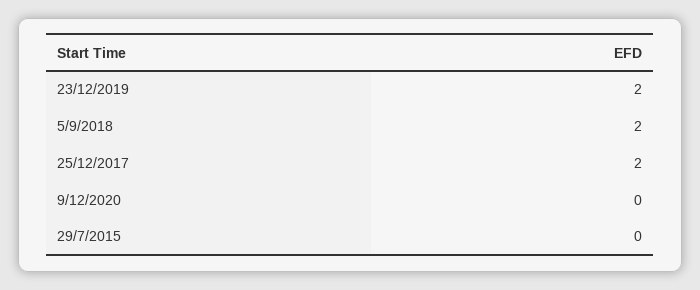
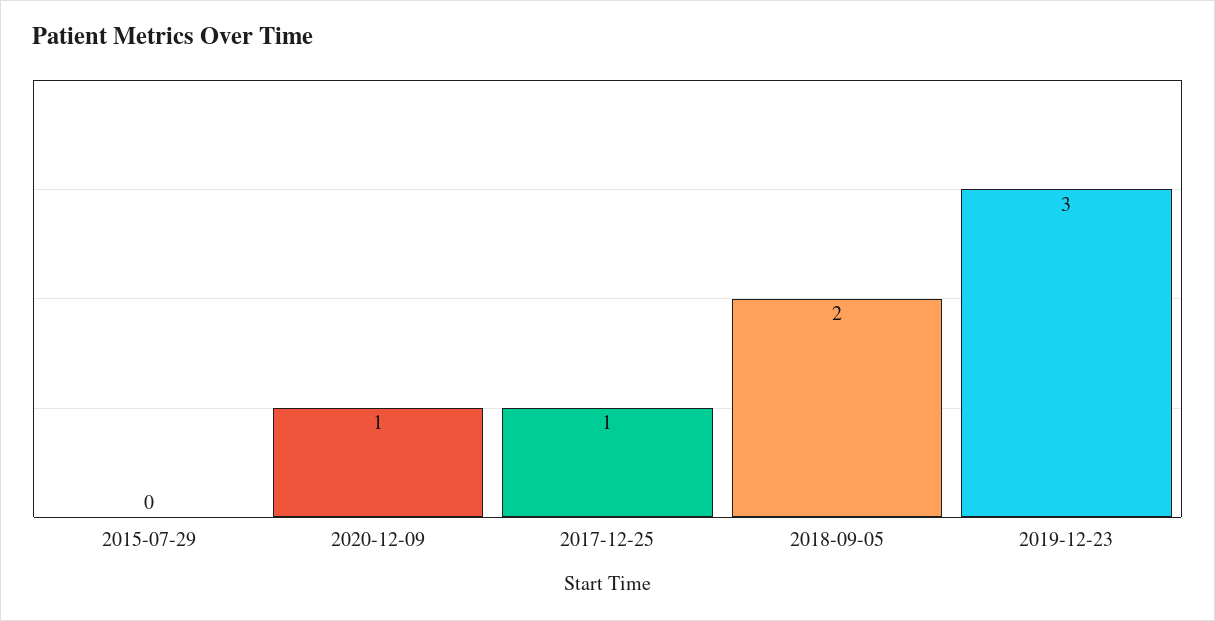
  {
-   "23/12/2019": 2,
+   "23/12/2019": 3,
    "5/9/2018": 2,
-   "25/12/2017": 2,
+   "25/12/2017": 1,
-   "9/12/2020": 0,
+   "9/12/2020": 1,
    "29/7/2015": 0
  }

